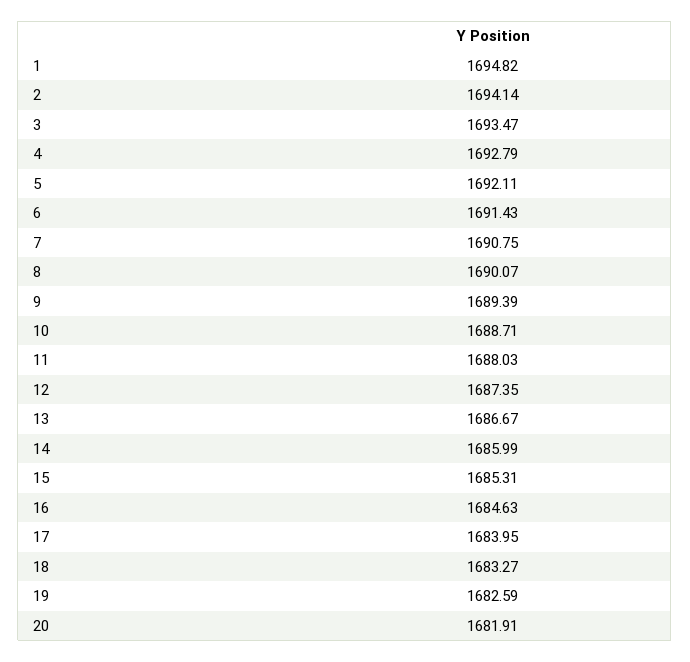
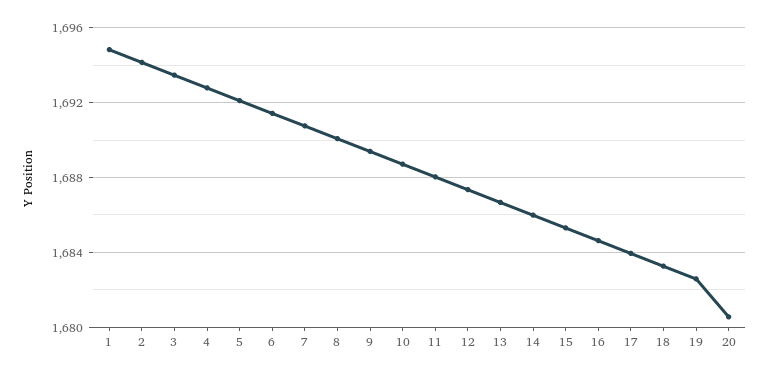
  {
    "1": 1694.82,
    "2": 1694.14,
    "3": 1693.47,
    "4": 1692.79,
    "5": 1692.11,
    "6": 1691.43,
    "7": 1690.75,
    "8": 1690.07,
    "9": 1689.39,
    "10": 1688.71,
    "11": 1688.03,
    "12": 1687.35,
    "13": 1686.67,
    "14": 1685.99,
    "15": 1685.31,
    "16": 1684.63,
    "17": 1683.95,
    "18": 1683.27,
    "19": 1682.59,
-   "20": 1681.91
+   "20": 1680.5
  }

